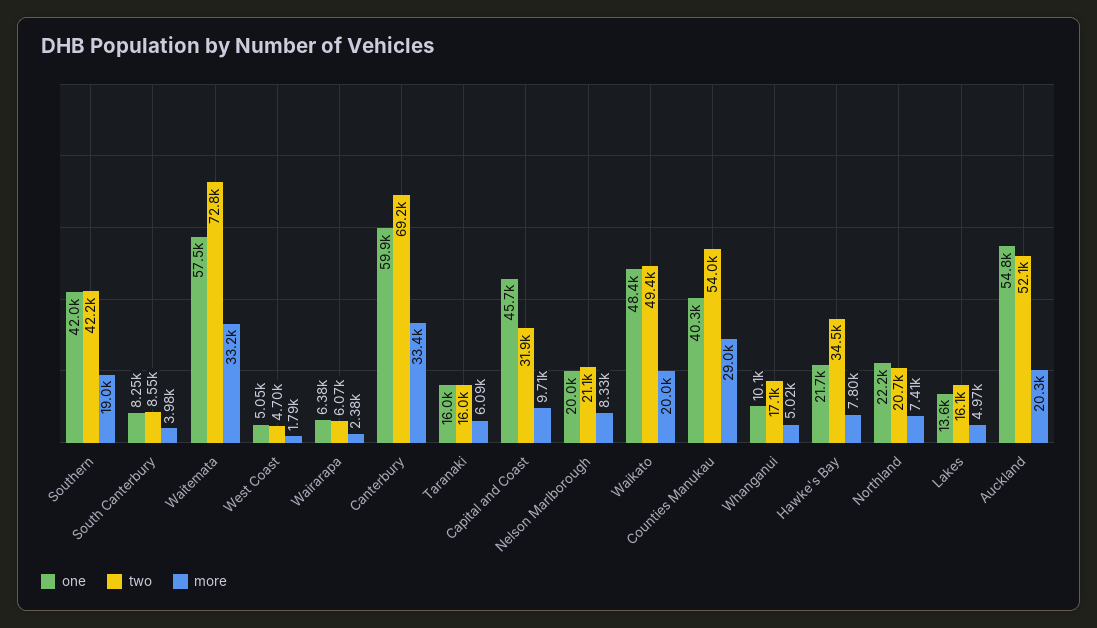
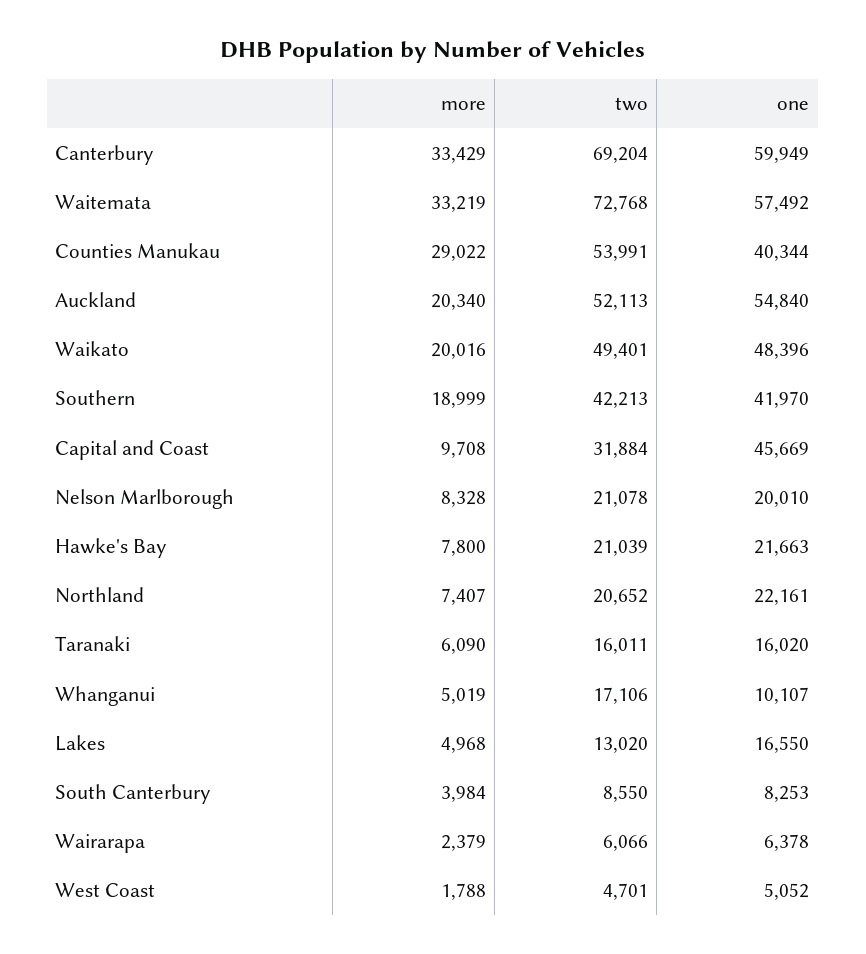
  {
    "one": {
      "Southern": 41970,
      "South Canterbury": 8253,
      "Waitemata": 57492,
      "West Coast": 5052,
      "Wairarapa": 6378,
      "Canterbury": 59949,
      "Taranaki": 16020,
      "Capital and Coast": 45669,
      "Nelson Marlborough": 20010,
      "Waikato": 48396,
      "Counties Manukau": 40344,
      "Whanganui": 10107,
      "Hawke's Bay": 21663,
      "Northland": 22161,
-     "Lakes": 13600,
+     "Lakes": 16550,
      "Auckland": 54840
    },
    "two": {
      "Southern": 42213,
      "South Canterbury": 8550,
      "Waitemata": 72768,
      "West Coast": 4701,
      "Wairarapa": 6066,
      "Canterbury": 69204,
      "Taranaki": 16011,
      "Capital and Coast": 31884,
      "Nelson Marlborough": 21078,
      "Waikato": 49401,
      "Counties Manukau": 53991,
      "Whanganui": 17106,
-     "Hawke's Bay": 34500,
+     "Hawke's Bay": 21039,
      "Northland": 20652,
-     "Lakes": 16100,
+     "Lakes": 13020,
      "Auckland": 52113
    },
    "more": {
      "Southern": 18999,
      "South Canterbury": 3984,
      "Waitemata": 33219,
      "West Coast": 1788,
      "Wairarapa": 2379,
      "Canterbury": 33429,
      "Taranaki": 6090,
      "Capital and Coast": 9708,
      "Nelson Marlborough": 8328,
      "Waikato": 20016,
      "Counties Manukau": 29022,
      "Whanganui": 5019,
      "Hawke's Bay": 7800,
      "Northland": 7407,
      "Lakes": 4968,
      "Auckland": 20340
    }
  }

